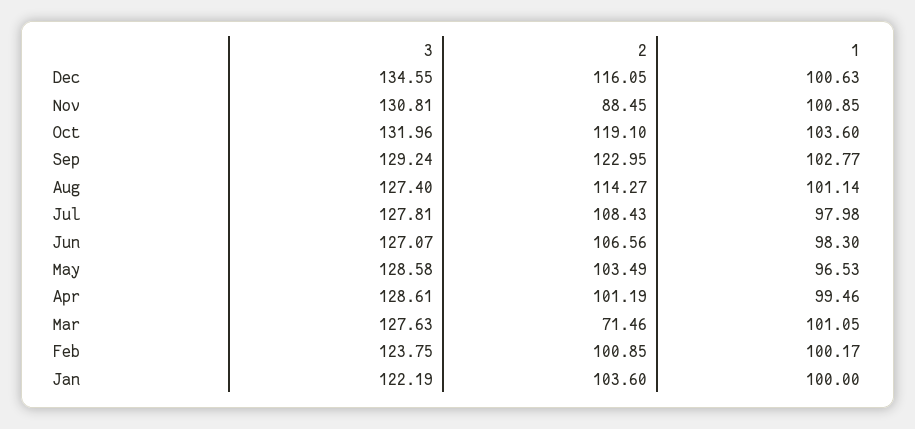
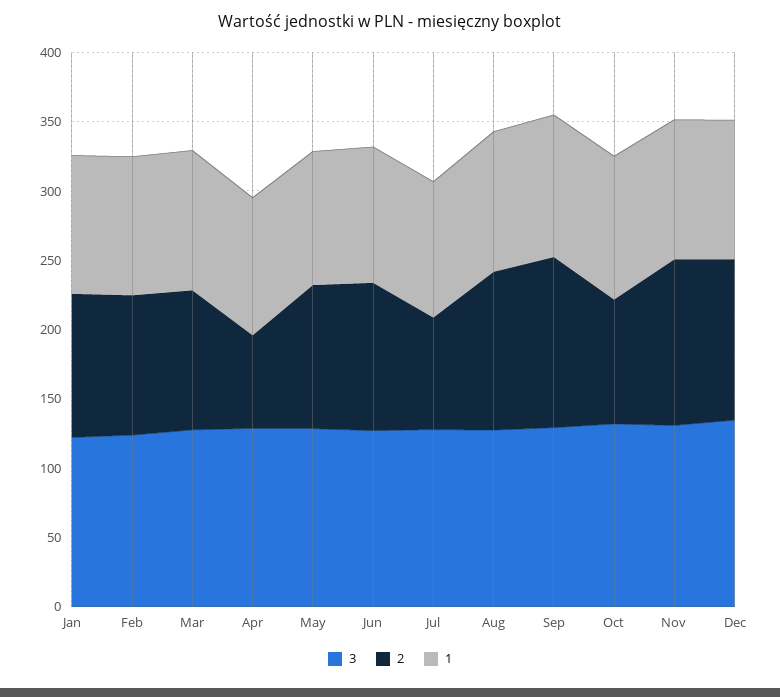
  {
    "3": {
      "Dec": 134.55,
      "Nov": 130.81,
      "Oct": 131.96,
      "Sep": 129.24,
      "Aug": 127.4,
      "Jul": 127.81,
      "Jun": 127.07,
      "May": 128.58,
      "Apr": 128.61,
      "Mar": 127.63,
      "Feb": 123.75,
      "Jan": 122.19
    },
    "2": {
      "Dec": 116.05,
-     "Nov": 88.45,
+     "Nov": 120,
-     "Oct": 119.1,
+     "Oct": 90,
      "Sep": 122.95,
      "Aug": 114.27,
-     "Jul": 108.43,
+     "Jul": 80,
      "Jun": 106.56,
      "May": 103.49,
-     "Apr": 101.19,
+     "Apr": 70,
-     "Mar": 71.46,
+     "Mar": 100,
      "Feb": 100.85,
      "Jan": 103.6
    },
    "1": {
      "Dec": 100.63,
      "Nov": 100.85,
      "Oct": 103.6,
      "Sep": 102.77,
      "Aug": 101.14,
      "Jul": 97.98,
      "Jun": 98.3,
      "May": 96.53,
      "Apr": 99.46,
      "Mar": 101.05,
      "Feb": 100.17,
      "Jan": 100
    }
  }

